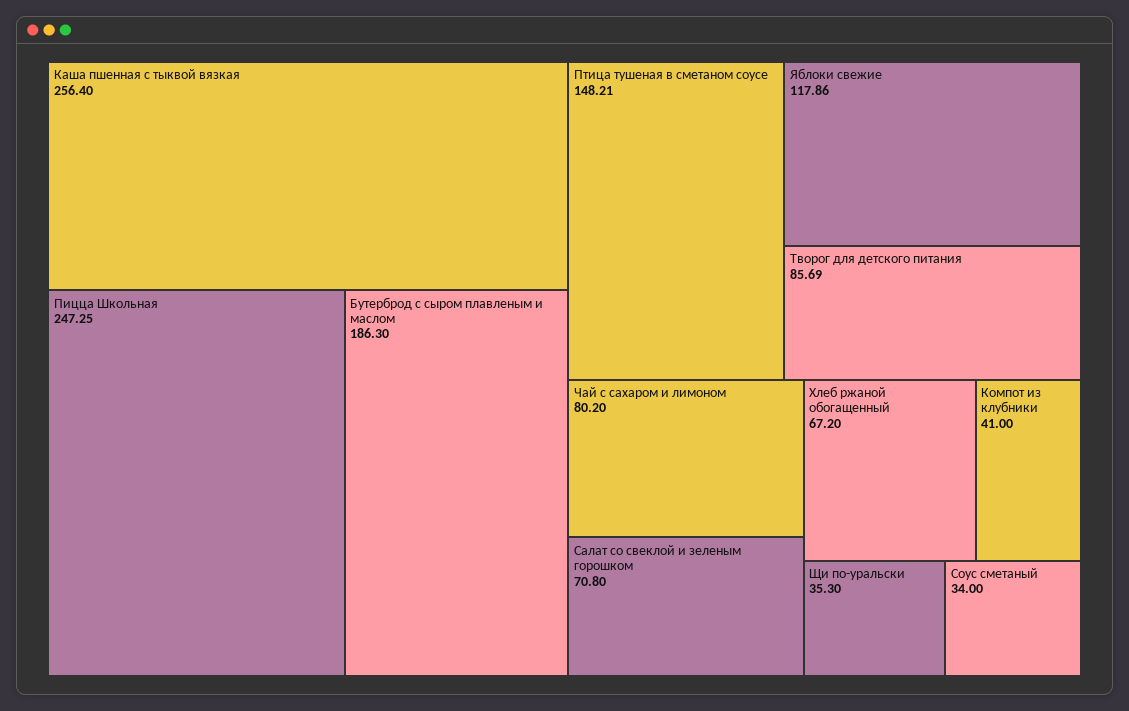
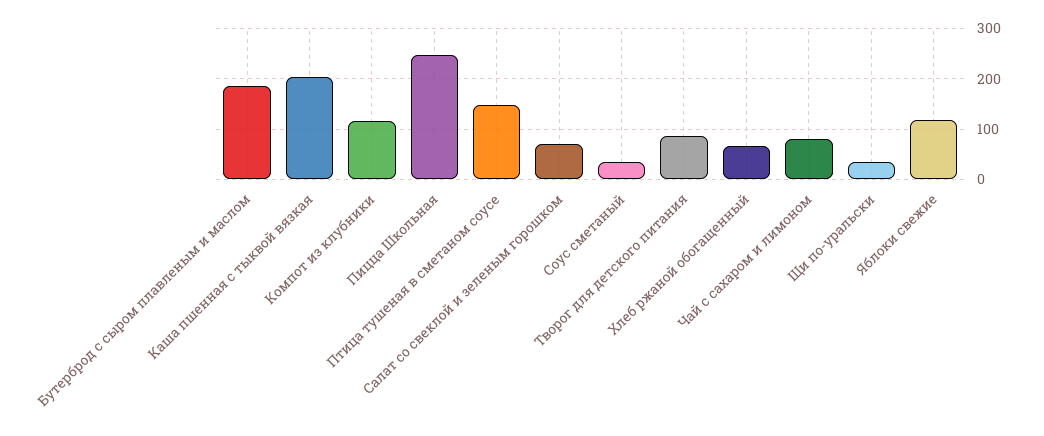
  {
-   "Каша пшенная с тыквой вязкая": 256.4,
+   "Каша пшенная с тыквой вязкая": 200,
    "Пицца Школьная": 247.25,
    "Бутерброд с сыром плавленым и маслом": 186.3,
    "Птица тушеная в сметаном соусе": 148.21,
    "Яблоки свежие": 117.86,
    "Творог для детского питания": 85.69,
    "Чай с сахаром и лимоном": 80.2,
    "Салат со свеклой и зеленым горошком": 70.8,
    "Хлеб ржаной обогащенный": 67.2,
-   "Компот из клубники": 41,
+   "Компот из клубники": 120,
    "Щи по-уральски": 35.3,
    "Соус сметаный": 34
  }

